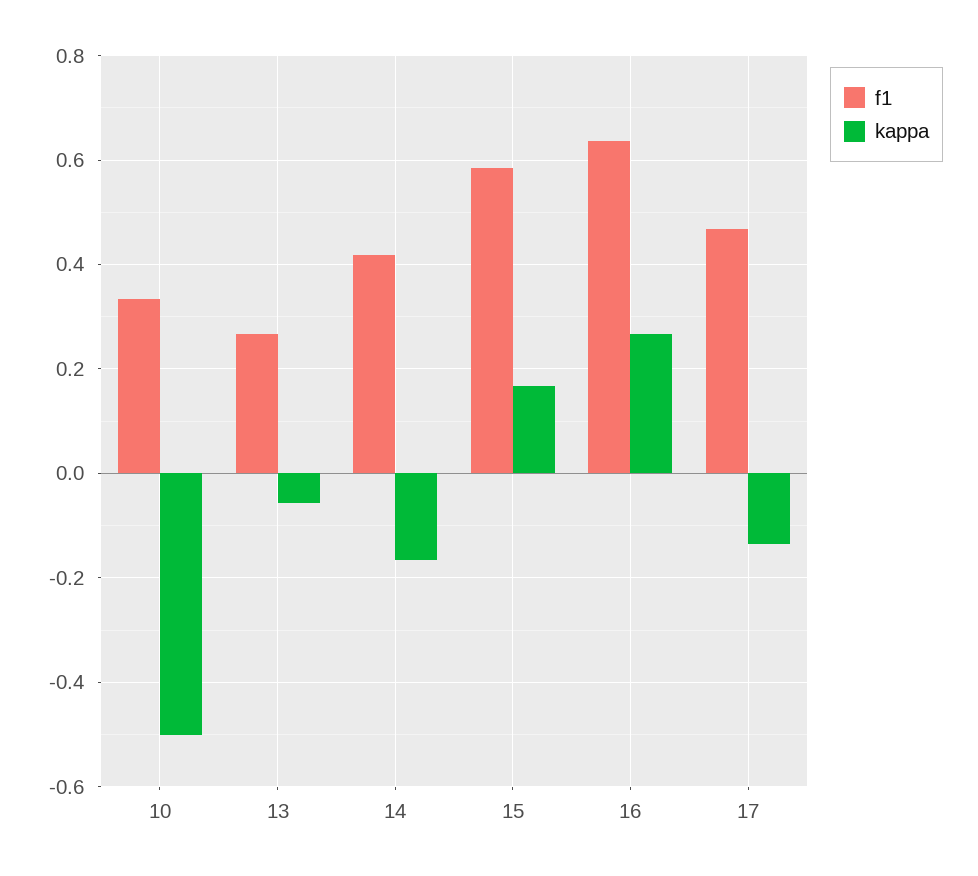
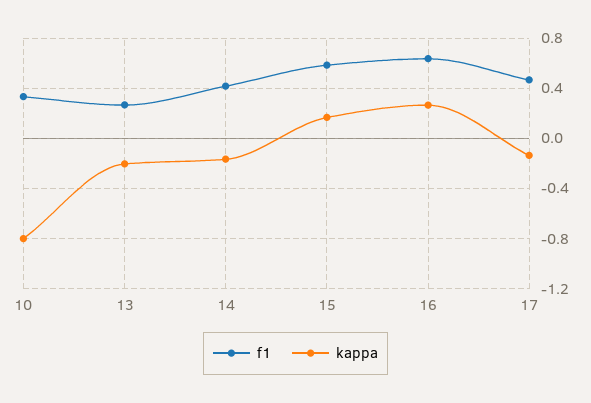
  {
    "f1": {
      "10": 0.34,
      "13": 0.26,
      "14": 0.42,
      "15": 0.58,
      "16": 0.64,
      "17": 0.46
    },
    "kappa": {
-     "10": -0.5,
+     "10": -0.8,
-     "13": -0.06,
+     "13": -0.2,
      "14": -0.16,
      "15": 0.16,
      "16": 0.26,
      "17": -0.14
    }
  }

